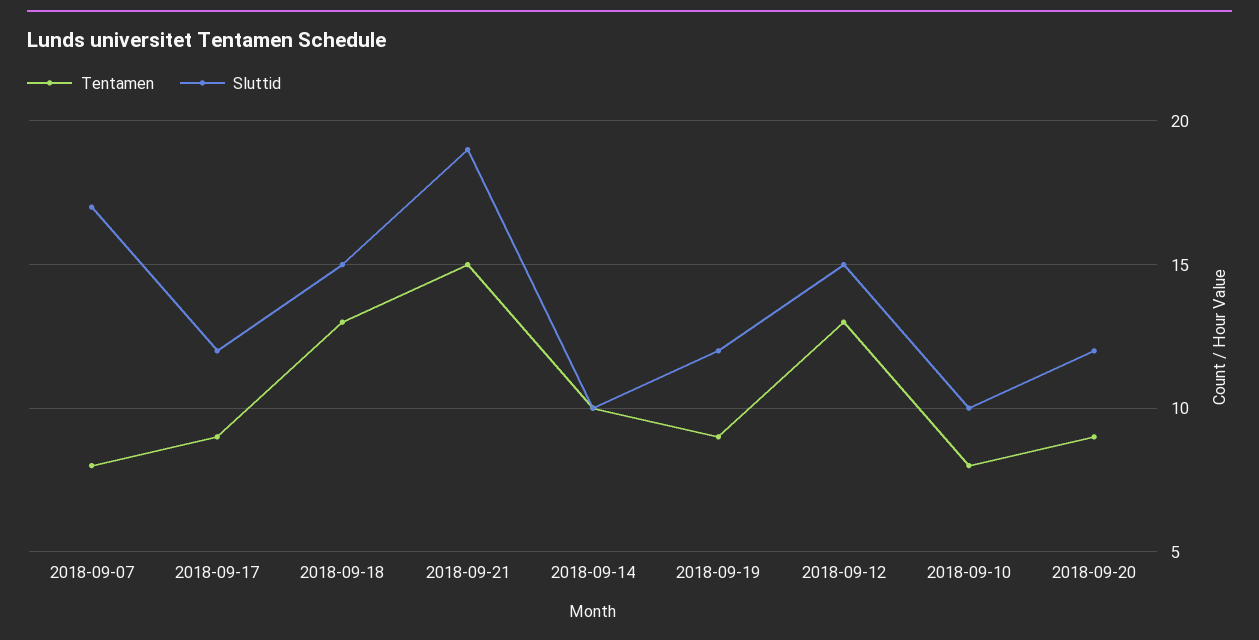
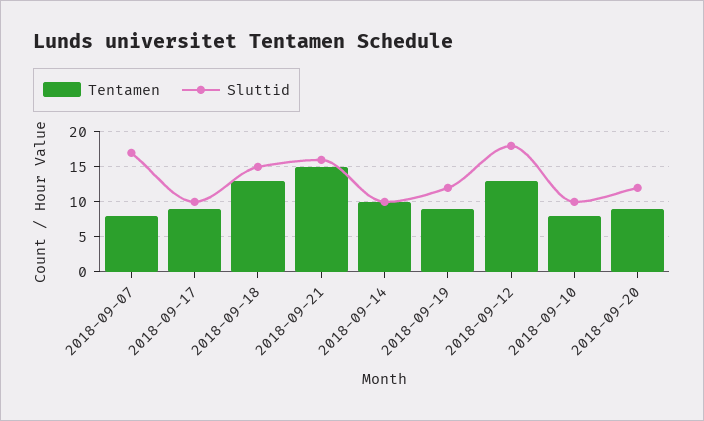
  {
    "Tentamen": {
      "2018-09-07": 8,
      "2018-09-17": 9,
      "2018-09-18": 13,
      "2018-09-21": 15,
      "2018-09-14": 10,
      "2018-09-19": 9,
      "2018-09-12": 13,
      "2018-09-10": 8,
      "2018-09-20": 9
    },
    "Sluttid": {
      "2018-09-07": 17,
-     "2018-09-17": 12,
+     "2018-09-17": 10,
      "2018-09-18": 15,
-     "2018-09-21": 19,
+     "2018-09-21": 16,
      "2018-09-14": 10,
      "2018-09-19": 12,
-     "2018-09-12": 15,
+     "2018-09-12": 18,
      "2018-09-10": 10,
      "2018-09-20": 12
    }
  }

